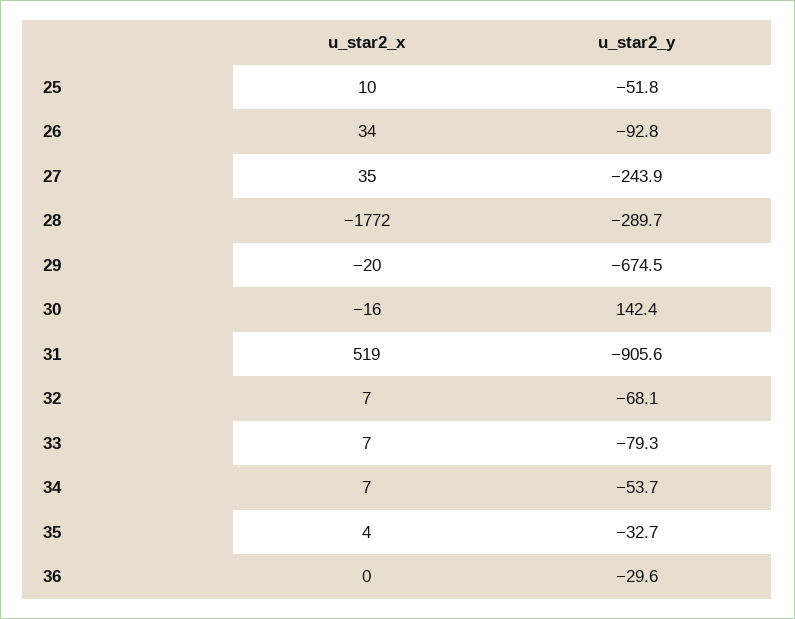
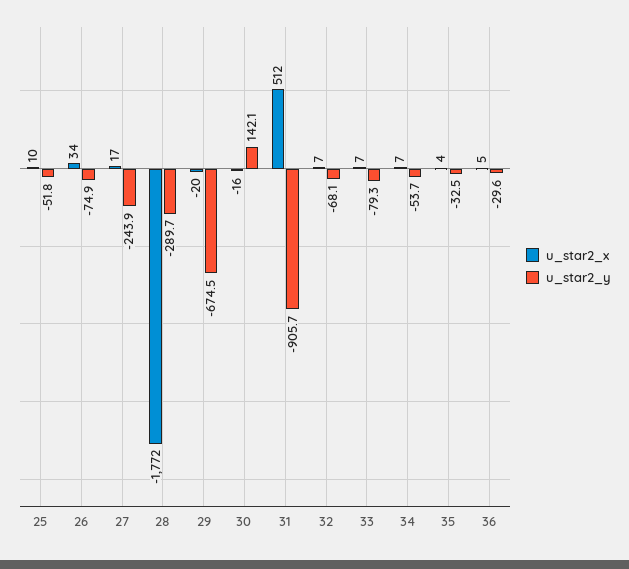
  {
    "u_star2_x": {
      "25": 10,
      "26": 34,
-     "27": 35,
+     "27": 17,
      "28": -1772,
      "29": -20,
      "30": -16,
-     "31": 519,
+     "31": 512,
      "32": 7,
      "33": 7,
      "34": 7,
      "35": 4,
-     "36": 0
+     "36": 5
    },
    "u_star2_y": {
      "25": -51.8,
-     "26": -92.8,
+     "26": -74.9,
      "27": -243.9,
      "28": -289.7,
      "29": -674.5,
-     "30": 142.4,
+     "30": 142.1,
-     "31": -905.6,
+     "31": -905.7,
      "32": -68.1,
      "33": -79.3,
      "34": -53.7,
-     "35": -32.7,
+     "35": -32.5,
      "36": -29.6
    }
  }

